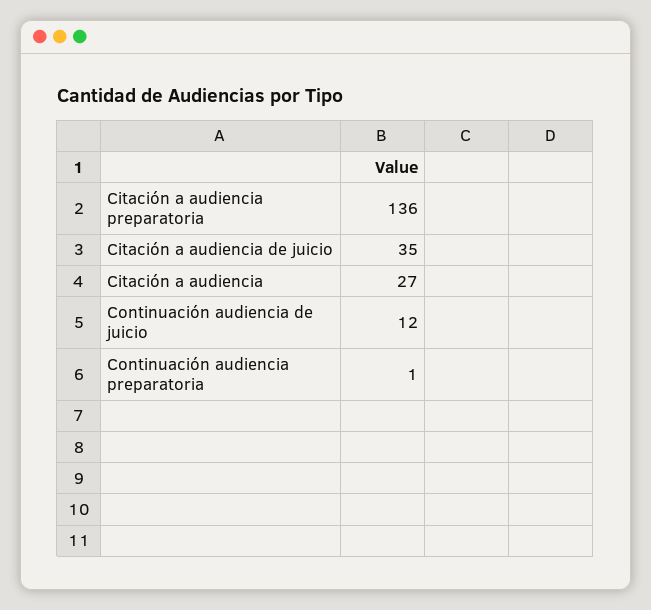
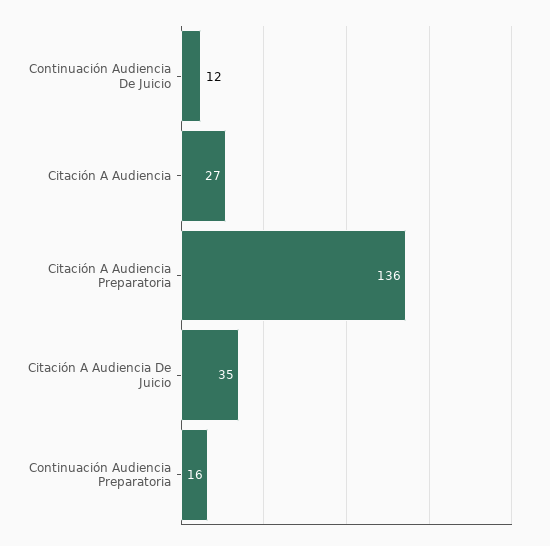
  {
    "Citación a audiencia preparatoria": 136,
    "Citación a audiencia de juicio": 35,
    "Citación a audiencia": 27,
    "Continuación audiencia de juicio": 12,
-   "Continuación audiencia preparatoria": 1
+   "Continuación audiencia preparatoria": 16
  }

